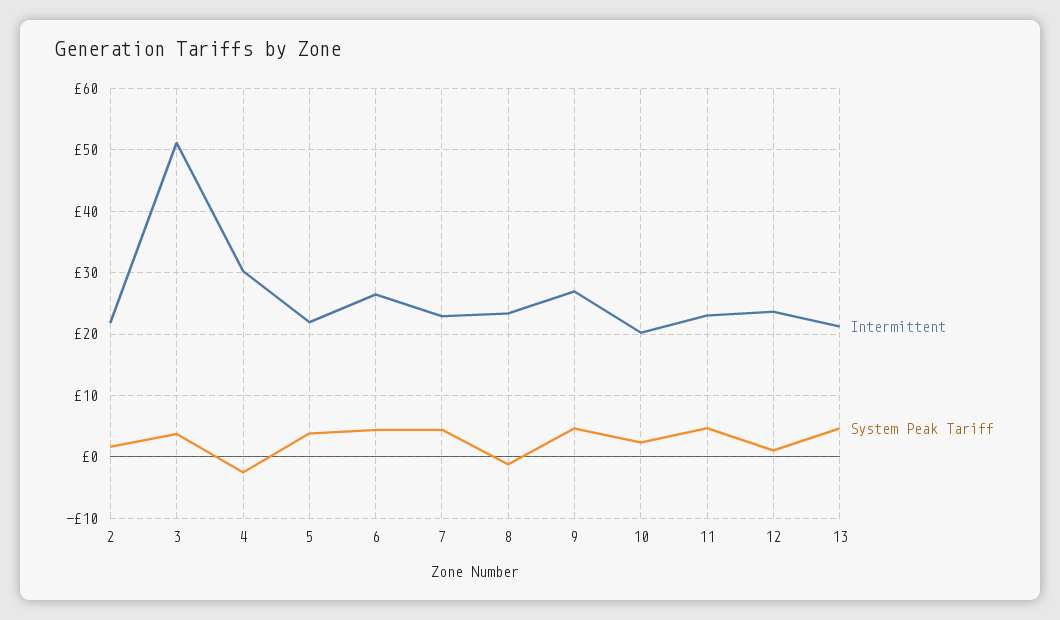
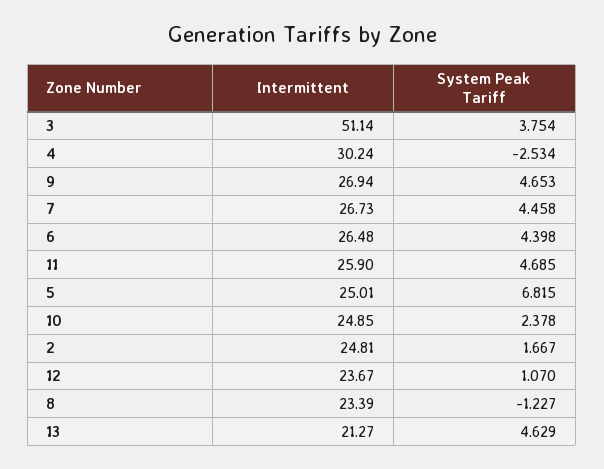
  {
    "Intermittent": {
-     "2": 22,
+     "2": 24.81,
      "3": 51.14,
      "4": 30.24,
-     "5": 22,
+     "5": 25.01,
      "6": 26.48,
-     "7": 23,
+     "7": 26.73,
      "8": 23.39,
      "9": 26.94,
-     "10": 20,
+     "10": 24.85,
-     "11": 23,
+     "11": 25.9,
      "12": 23.67,
      "13": 21.27
    },
    "System Peak Tariff": {
      "2": 1.667,
      "3": 3.754,
      "4": -2.534,
-     "5": 4,
+     "5": 6.815,
      "6": 4.398,
      "7": 4.458,
      "8": -1.227,
      "9": 4.653,
      "10": 2.378,
      "11": 4.685,
      "12": 1.07,
      "13": 4.629
    }
  }

